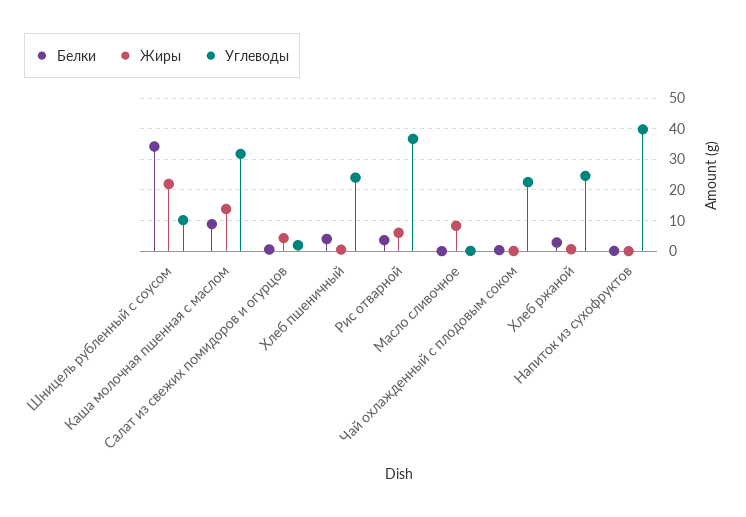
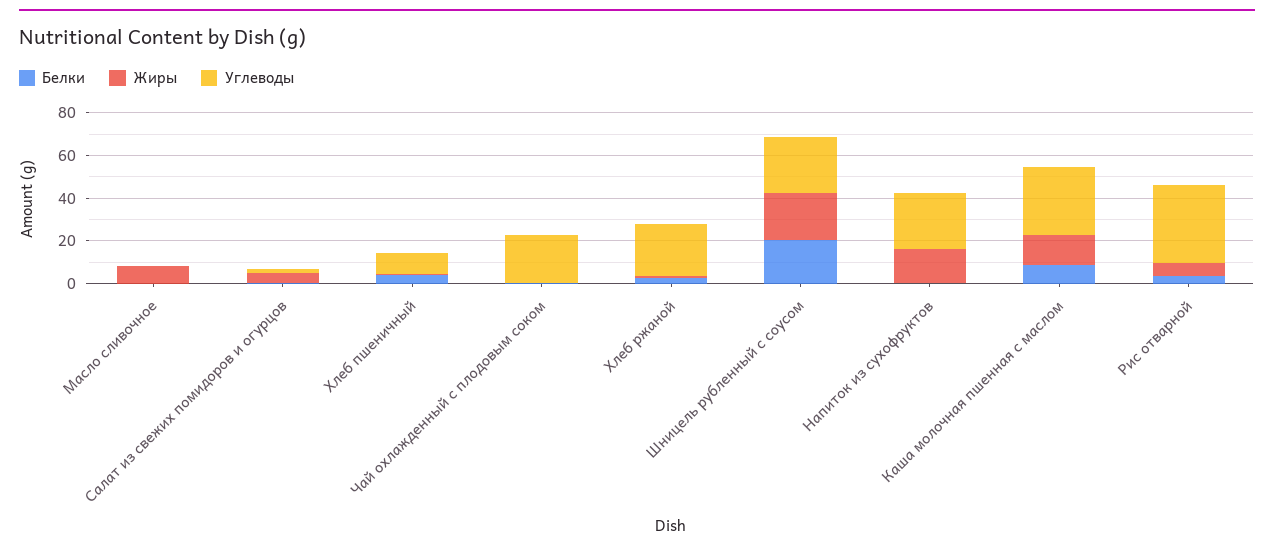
  {
    "Белки": {
-     "Шницель рубленный с соусом": 34,
+     "Шницель рубленный с соусом": 20,
      "Каша молочная пшенная с маслом": 8,
      "Салат из свежих помидоров и огурцов": 0,
      "Хлеб пшеничный": 4,
      "Рис отварной": 4,
      "Масло сливочное": 0,
      "Чай охлажденный с плодовым соком": 0,
      "Хлеб ржаной": 2,
      "Напиток из сухофруктов": 0
    },
    "Жиры": {
      "Шницель рубленный с соусом": 22,
      "Каша молочная пшенная с маслом": 14,
      "Салат из свежих помидоров и огурцов": 4,
      "Хлеб пшеничный": 0,
      "Рис отварной": 6,
      "Масло сливочное": 8,
      "Чай охлажденный с плодовым соком": 0,
      "Хлеб ржаной": 0,
-     "Напиток из сухофруктов": 0
+     "Напиток из сухофруктов": 15
    },
    "Углеводы": {
-     "Шницель рубленный с соусом": 10,
+     "Шницель рубленный с соусом": 25,
      "Каша молочная пшенная с маслом": 32,
      "Салат из свежих помидоров и огурцов": 2,
-     "Хлеб пшеничный": 24,
+     "Хлеб пшеничный": 10,
      "Рис отварной": 36,
      "Масло сливочное": 0,
      "Чай охлажденный с плодовым соком": 22,
      "Хлеб ржаной": 24,
-     "Напиток из сухофруктов": 40
+     "Напиток из сухофруктов": 25
    }
  }

